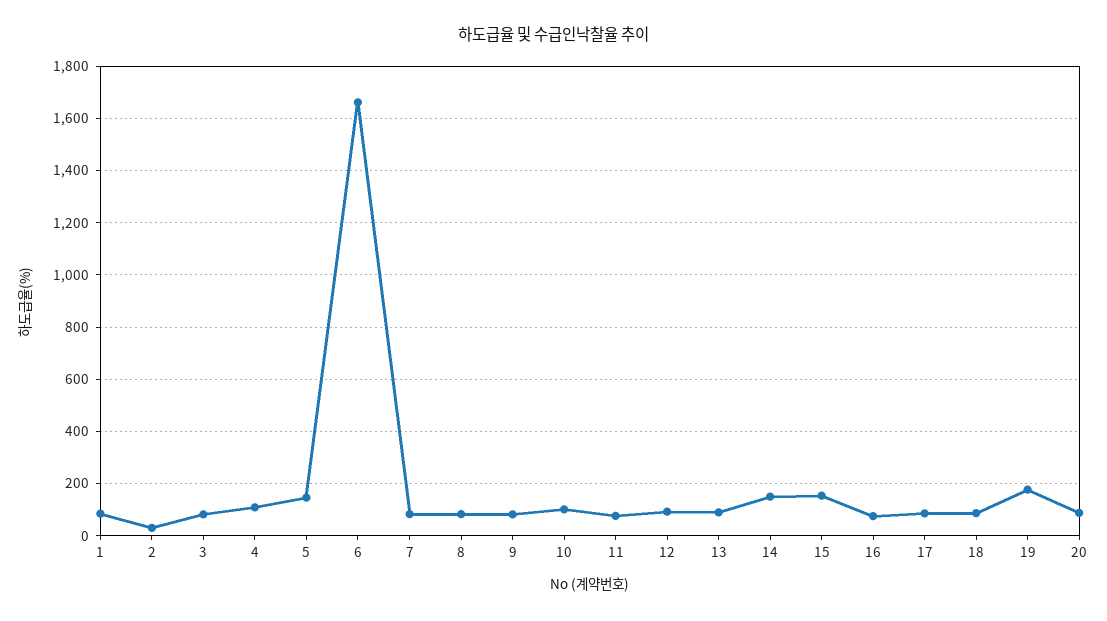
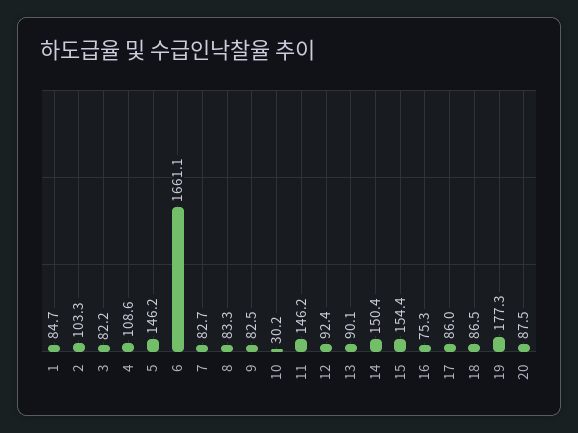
  {
    "1": 84.7,
-   "2": 25,
+   "2": 103.3,
    "3": 82.2,
    "4": 108.6,
    "5": 146.2,
    "6": 1661.1,
    "7": 82.7,
    "8": 83.3,
    "9": 82.5,
-   "10": 100,
+   "10": 30.2,
-   "11": 75,
+   "11": 146.2,
    "12": 92.4,
    "13": 90.1,
    "14": 150.4,
    "15": 154.4,
    "16": 75.3,
    "17": 86,
    "18": 86.5,
    "19": 177.3,
    "20": 87.5
  }

